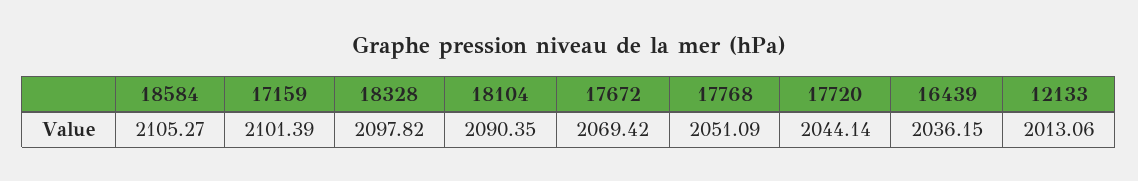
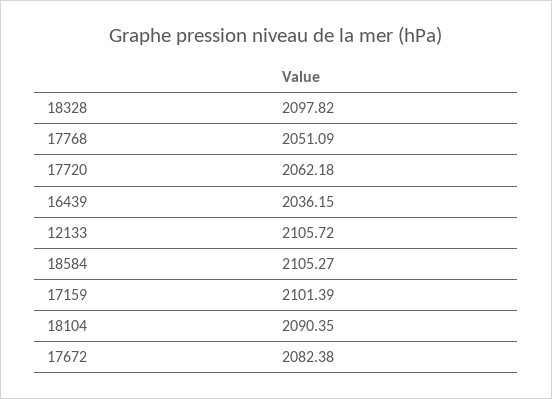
  {
    "18584": 2105.27,
    "17159": 2101.39,
    "18328": 2097.82,
    "18104": 2090.35,
-   "17672": 2069.42,
+   "17672": 2082.38,
    "17768": 2051.09,
-   "17720": 2044.14,
+   "17720": 2062.18,
    "16439": 2036.15,
-   "12133": 2013.06
+   "12133": 2105.72
  }

